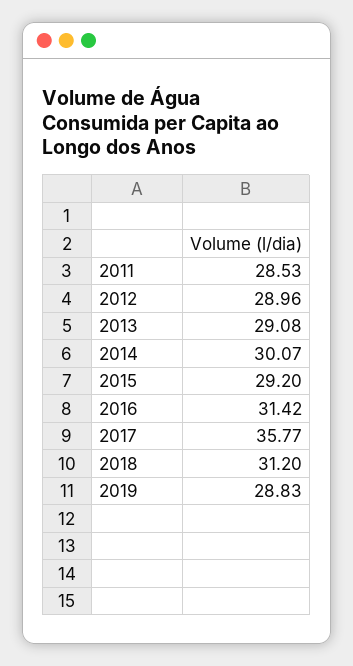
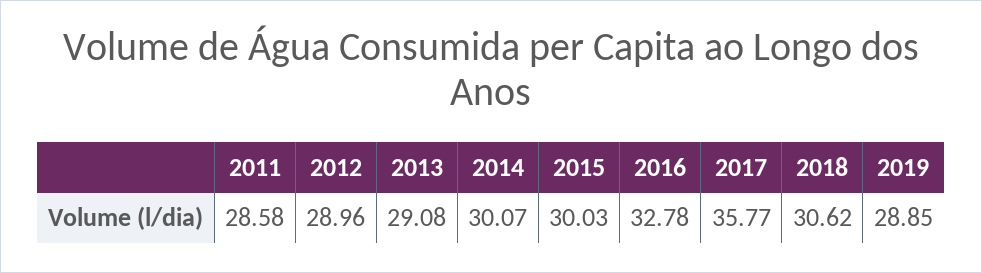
  {
-   "2011": 28.53,
+   "2011": 28.58,
    "2012": 28.96,
    "2013": 29.08,
    "2014": 30.07,
-   "2015": 29.2,
+   "2015": 30.03,
-   "2016": 31.42,
+   "2016": 32.78,
    "2017": 35.77,
-   "2018": 31.2,
+   "2018": 30.62,
-   "2019": 28.83
+   "2019": 28.85
  }

